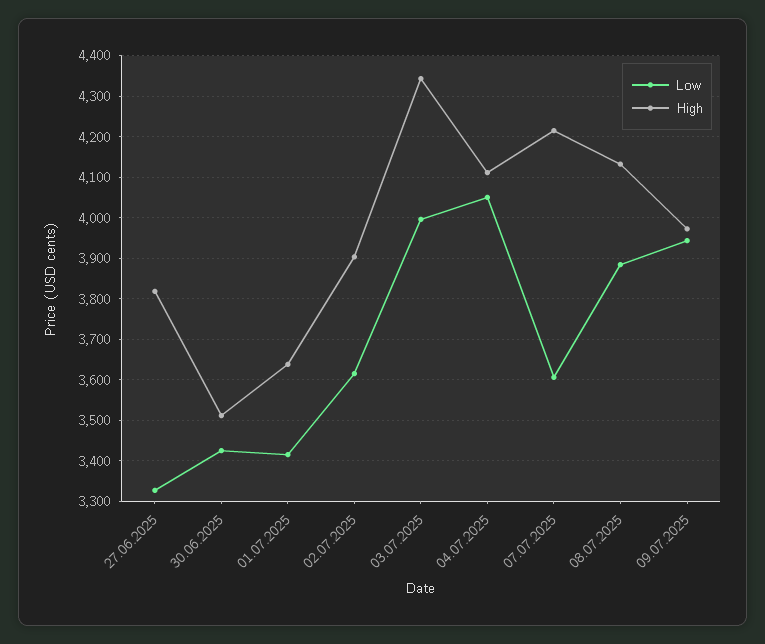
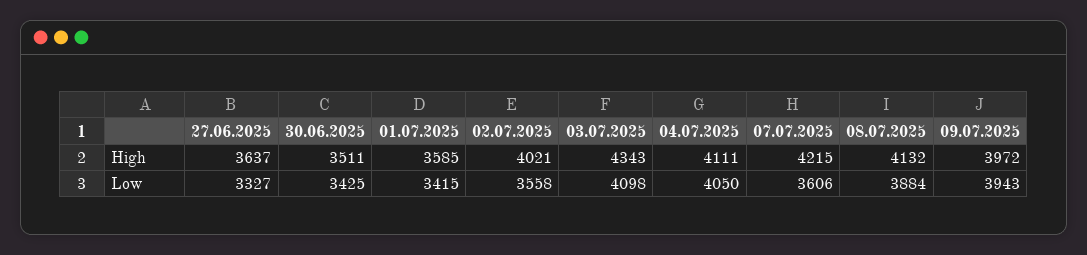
  {
    "Low": {
      "27.06.2025": 3327,
      "30.06.2025": 3425,
      "01.07.2025": 3415,
-     "02.07.2025": 3620,
+     "02.07.2025": 3558,
-     "03.07.2025": 4000,
+     "03.07.2025": 4098,
      "04.07.2025": 4050,
      "07.07.2025": 3606,
      "08.07.2025": 3884,
      "09.07.2025": 3943
    },
    "High": {
-     "27.06.2025": 3820,
+     "27.06.2025": 3637,
      "30.06.2025": 3511,
-     "01.07.2025": 3640,
+     "01.07.2025": 3585,
-     "02.07.2025": 3900,
+     "02.07.2025": 4021,
      "03.07.2025": 4343,
      "04.07.2025": 4111,
      "07.07.2025": 4215,
      "08.07.2025": 4132,
      "09.07.2025": 3972
    }
  }

